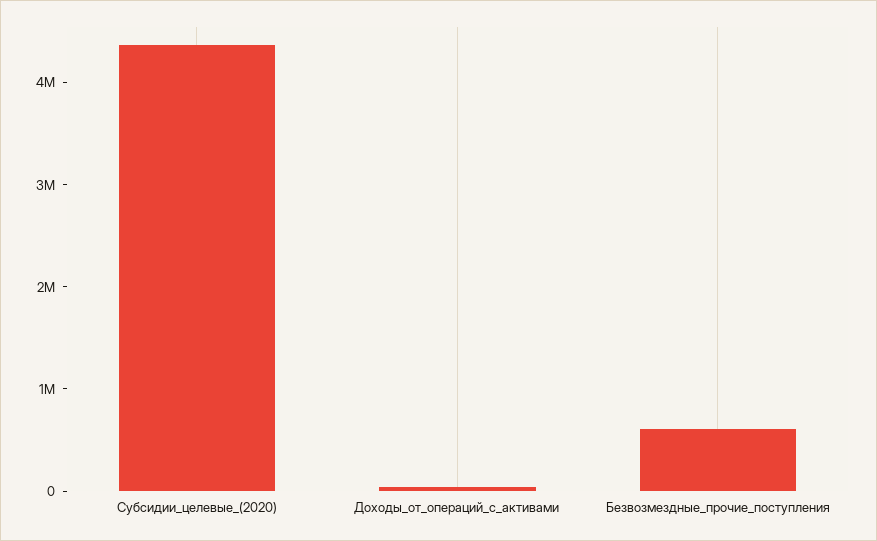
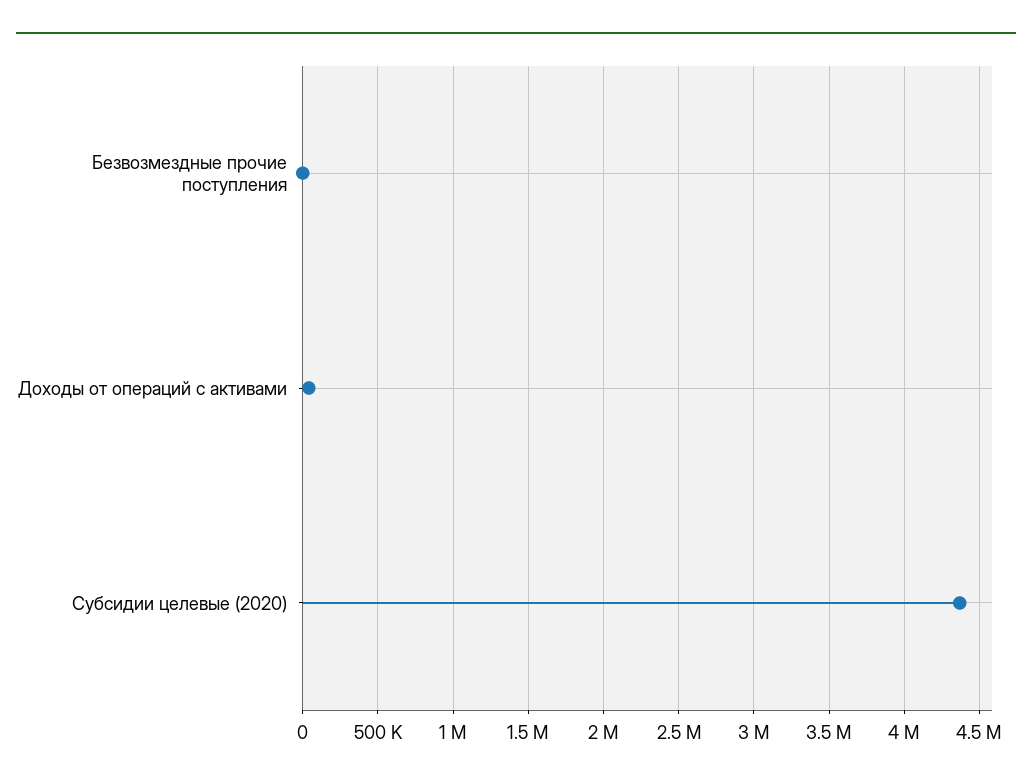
  {
    "Субсидии_целевые_(2020)": 4350000,
    "Доходы_от_операций_с_активами": 50000,
-   "Безвозмездные_прочие_поступления": 600000
+   "Безвозмездные_прочие_поступления": 0
  }

